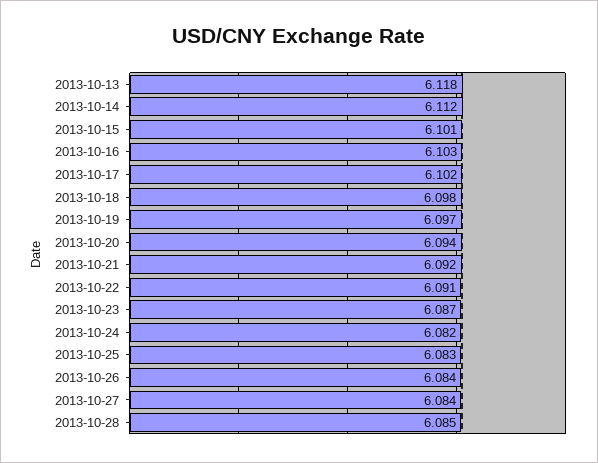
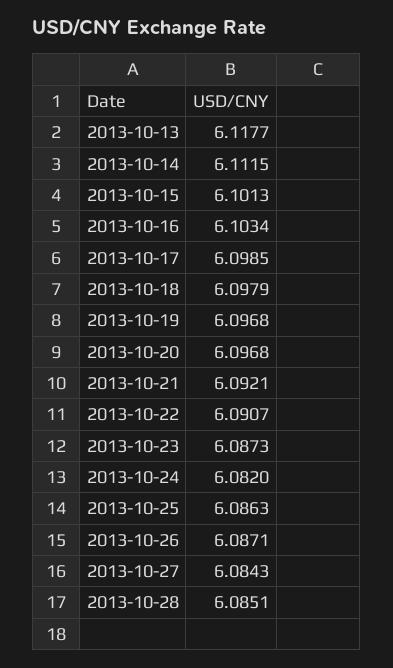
  {
    "2013-10-13": 6.1177,
    "2013-10-14": 6.1115,
    "2013-10-15": 6.1013,
    "2013-10-16": 6.1034,
-   "2013-10-17": 6.102,
+   "2013-10-17": 6.0985,
    "2013-10-18": 6.0979,
    "2013-10-19": 6.0968,
-   "2013-10-20": 6.094,
+   "2013-10-20": 6.0968,
    "2013-10-21": 6.0921,
    "2013-10-22": 6.0907,
    "2013-10-23": 6.0873,
    "2013-10-24": 6.082,
-   "2013-10-25": 6.083,
+   "2013-10-25": 6.0863,
-   "2013-10-26": 6.084,
+   "2013-10-26": 6.0871,
    "2013-10-27": 6.0843,
    "2013-10-28": 6.0851
  }

